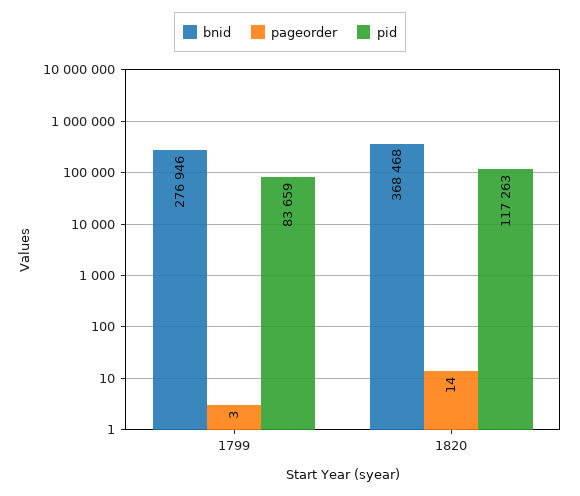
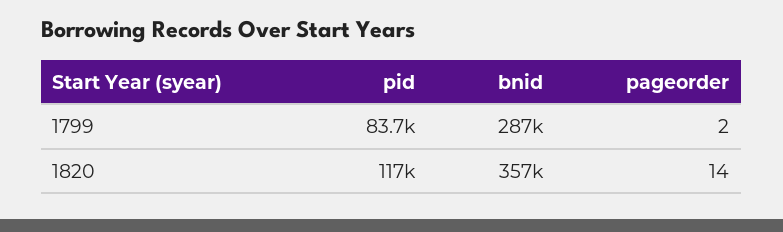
  {
    "bnid": {
-     "1799": 276946,
+     "1799": 287000,
-     "1820": 368468
+     "1820": 357000
    },
    "pageorder": {
-     "1799": 3,
+     "1799": 2,
      "1820": 14
    },
    "pid": {
      "1799": 83659,
      "1820": 117263
    }
  }

